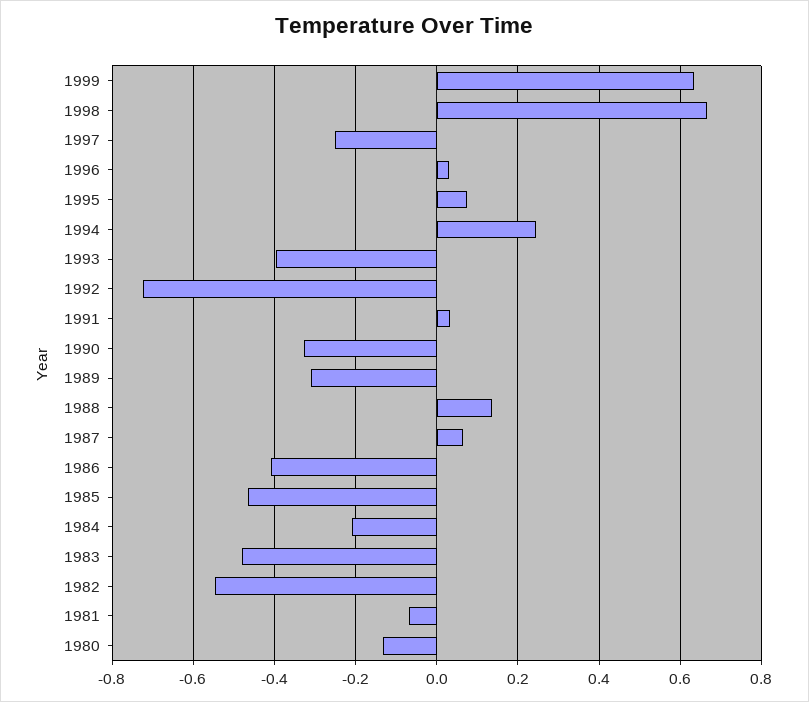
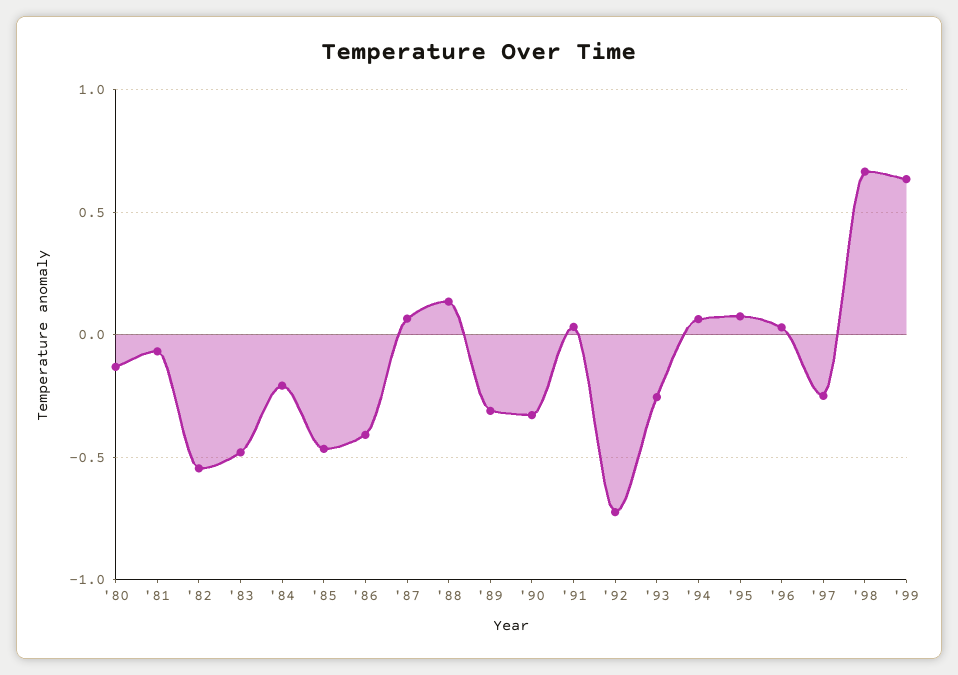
  {
    "1999": 0.64,
    "1998": 0.66,
    "1997": -0.26,
    "1996": 0.04,
    "1995": 0.08,
-   "1994": 0.24,
+   "1994": 0.05,
-   "1993": -0.4,
+   "1993": -0.25,
    "1992": -0.72,
    "1991": 0.04,
    "1990": -0.32,
    "1989": -0.32,
    "1988": 0.14,
    "1987": 0.06,
    "1986": -0.4,
    "1985": -0.46,
    "1984": -0.2,
    "1983": -0.48,
    "1982": -0.54,
    "1981": -0.06,
    "1980": -0.14
  }

